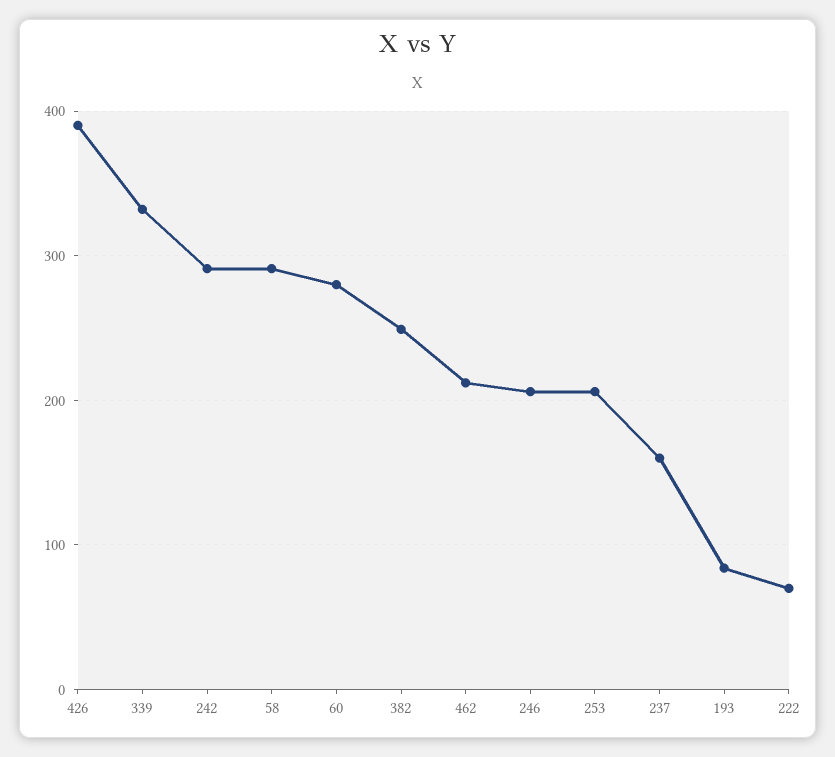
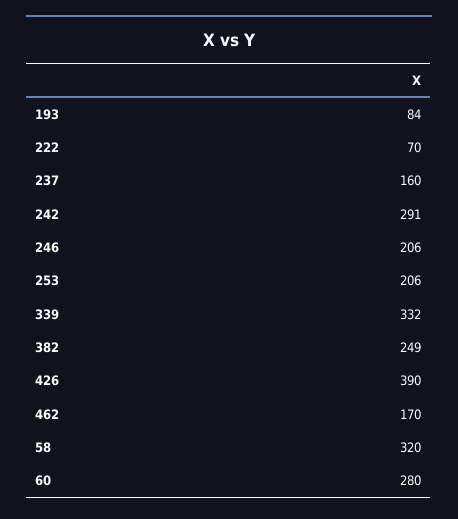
  {
    "426": 390,
    "339": 332,
    "242": 291,
-   "58": 290,
+   "58": 320,
    "60": 280,
    "382": 249,
-   "462": 210,
+   "462": 170,
    "246": 206,
    "253": 206,
    "237": 160,
    "193": 84,
    "222": 70
  }

